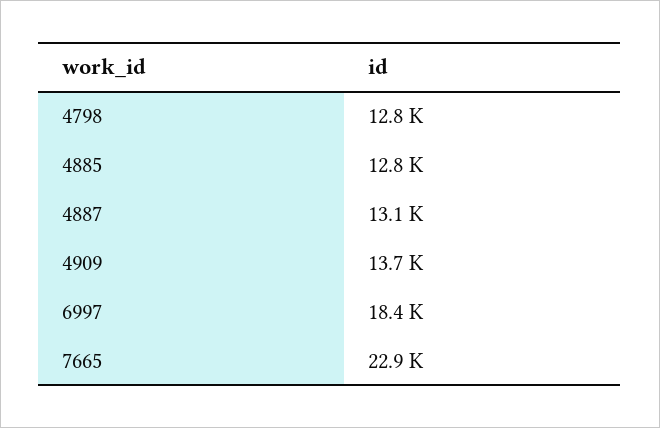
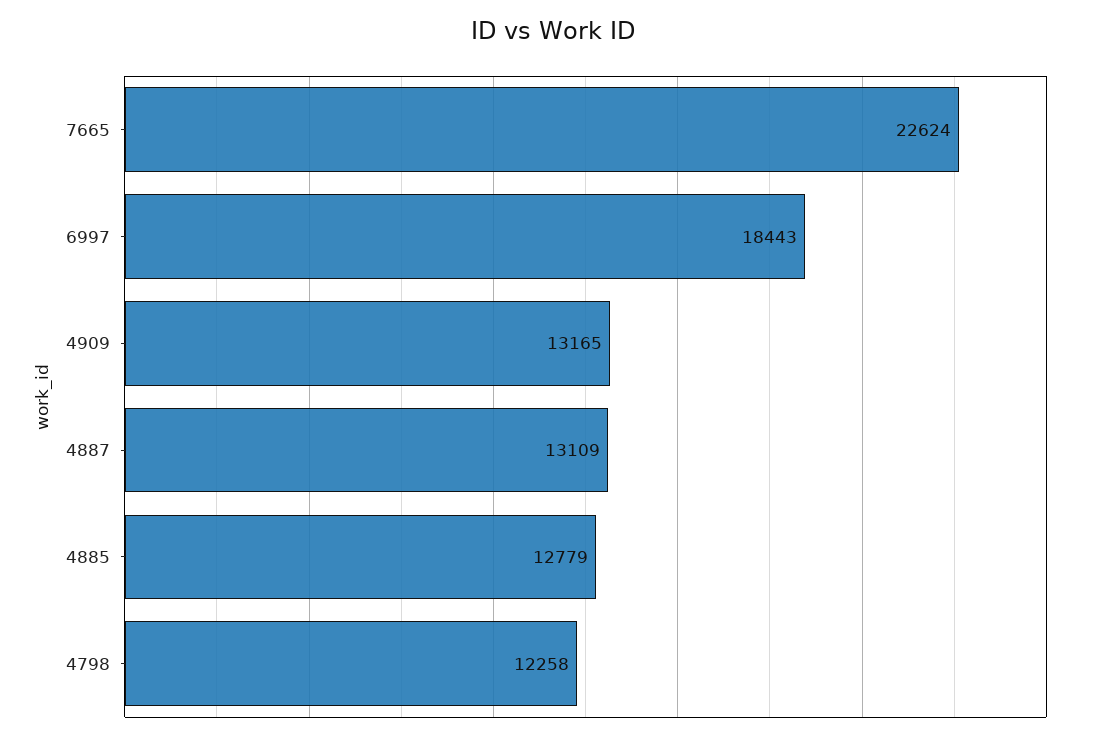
  {
-   "4798": 12800,
+   "4798": 12258,
    "4885": 12779,
    "4887": 13109,
-   "4909": 13700,
+   "4909": 13165,
    "6997": 18443,
-   "7665": 22900
+   "7665": 22624
  }

